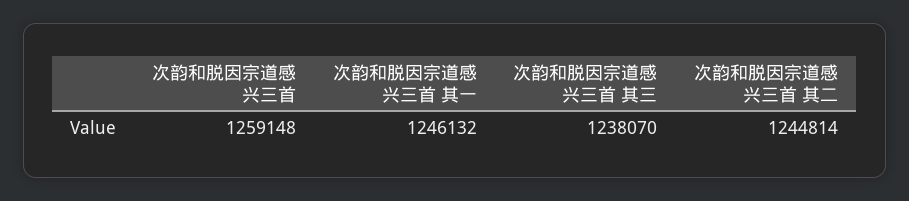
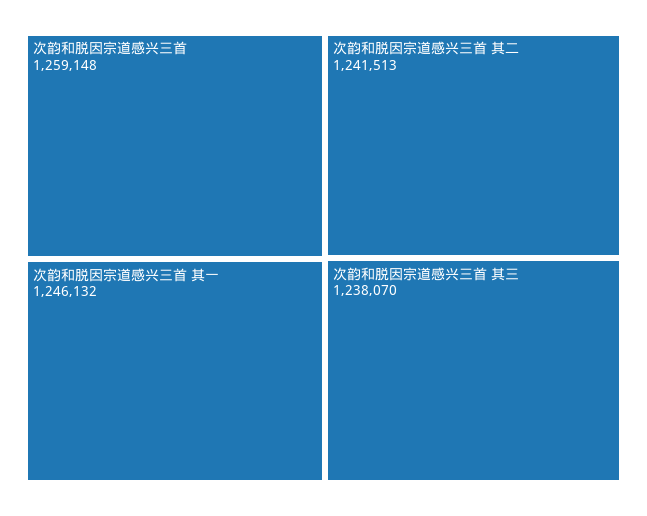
  {
    "次韵和脱因宗道感兴三首": 1259148,
    "次韵和脱因宗道感兴三首 其一": 1246132,
    "次韵和脱因宗道感兴三首 其三": 1238070,
-   "次韵和脱因宗道感兴三首 其二": 1244814
+   "次韵和脱因宗道感兴三首 其二": 1241513
  }

